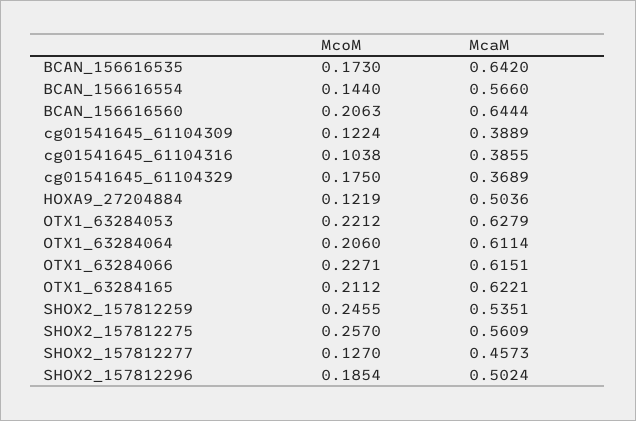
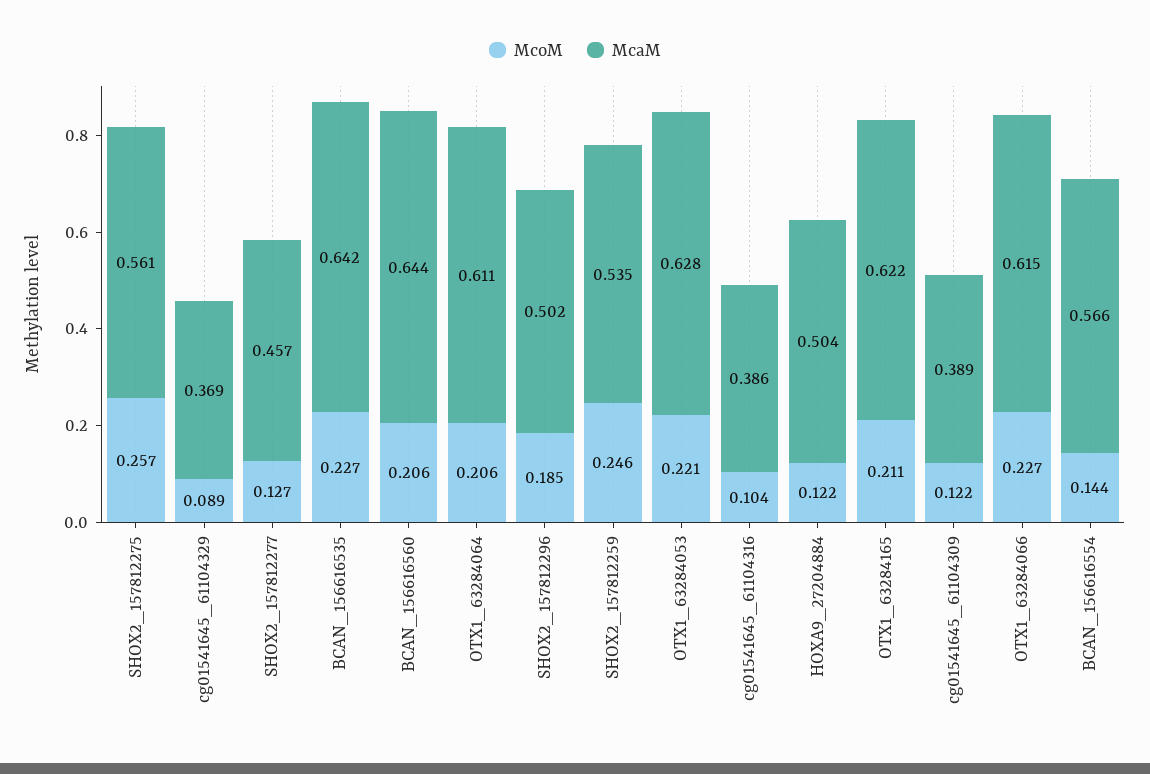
  {
    "McoM": {
-     "BCAN_156616535": 0.173,
+     "BCAN_156616535": 0.227,
      "BCAN_156616554": 0.144,
      "BCAN_156616560": 0.2063,
      "cg01541645_61104309": 0.1224,
      "cg01541645_61104316": 0.1038,
-     "cg01541645_61104329": 0.175,
+     "cg01541645_61104329": 0.089,
      "HOXA9_27204884": 0.1219,
      "OTX1_63284053": 0.2212,
      "OTX1_63284064": 0.206,
      "OTX1_63284066": 0.2271,
      "OTX1_63284165": 0.2112,
      "SHOX2_157812259": 0.2455,
      "SHOX2_157812275": 0.257,
      "SHOX2_157812277": 0.127,
      "SHOX2_157812296": 0.1854
    },
    "McaM": {
      "BCAN_156616535": 0.642,
      "BCAN_156616554": 0.566,
      "BCAN_156616560": 0.6444,
      "cg01541645_61104309": 0.3889,
      "cg01541645_61104316": 0.3855,
      "cg01541645_61104329": 0.3689,
      "HOXA9_27204884": 0.5036,
      "OTX1_63284053": 0.6279,
      "OTX1_63284064": 0.6114,
      "OTX1_63284066": 0.6151,
      "OTX1_63284165": 0.6221,
      "SHOX2_157812259": 0.5351,
      "SHOX2_157812275": 0.5609,
      "SHOX2_157812277": 0.4573,
      "SHOX2_157812296": 0.5024
    }
  }

